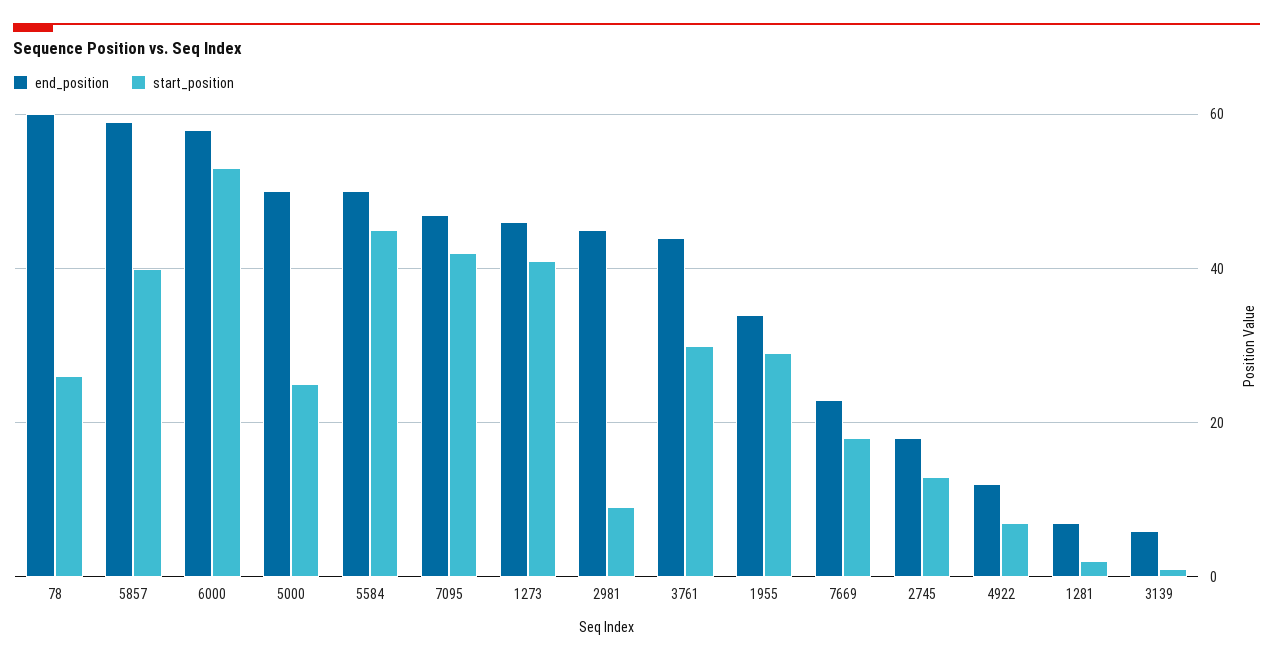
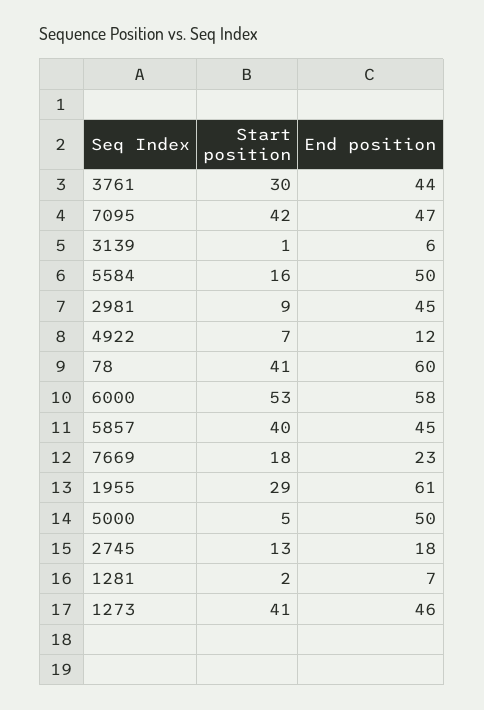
  {
    "end_position": {
      "78": 60,
-     "5857": 60,
+     "5857": 45,
      "6000": 58,
      "5000": 50,
      "5584": 50,
      "7095": 47,
      "1273": 46,
      "2981": 45,
      "3761": 44,
-     "1955": 35,
+     "1955": 61,
      "7669": 23,
      "2745": 18,
      "4922": 12,
      "1281": 7,
      "3139": 6
    },
    "start_position": {
-     "78": 25,
+     "78": 41,
      "5857": 40,
      "6000": 53,
-     "5000": 25,
+     "5000": 5,
-     "5584": 45,
+     "5584": 16,
      "7095": 42,
      "1273": 41,
      "2981": 9,
      "3761": 30,
      "1955": 29,
      "7669": 18,
      "2745": 13,
      "4922": 7,
      "1281": 2,
      "3139": 1
    }
  }

